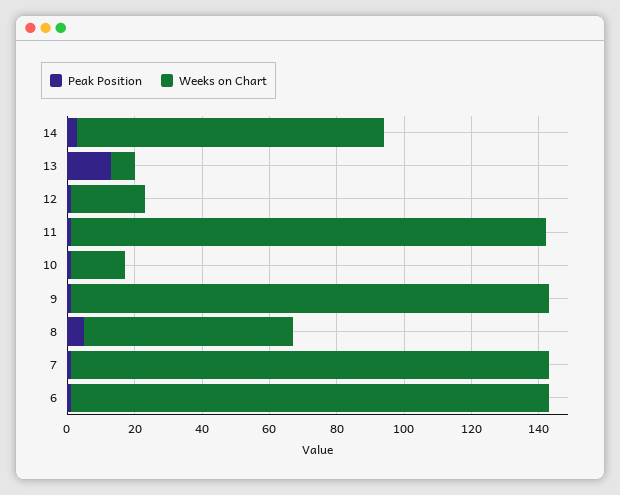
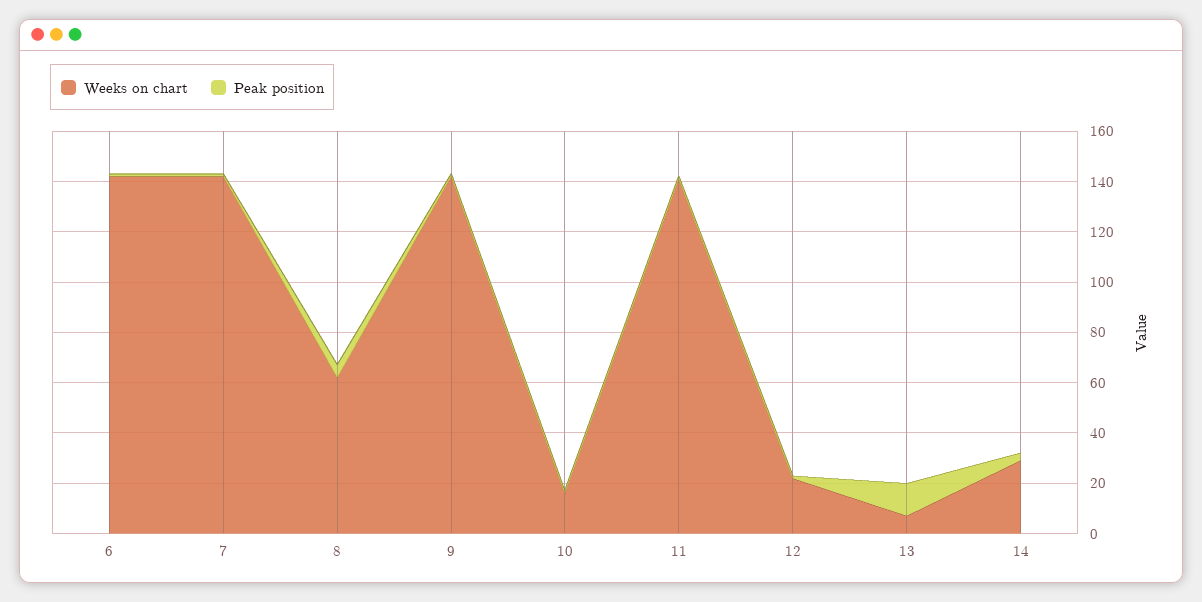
  {
    "Peak Position": {
      "14": 5,
      "13": 15,
      "12": 0,
      "11": 0,
      "10": 0,
      "9": 0,
      "8": 5,
      "7": 0,
      "6": 0
    },
    "Weeks on Chart": {
-     "14": 90,
+     "14": 30,
      "13": 5,
      "12": 20,
      "11": 140,
      "10": 15,
      "9": 140,
      "8": 60,
      "7": 140,
      "6": 140
    }
  }

